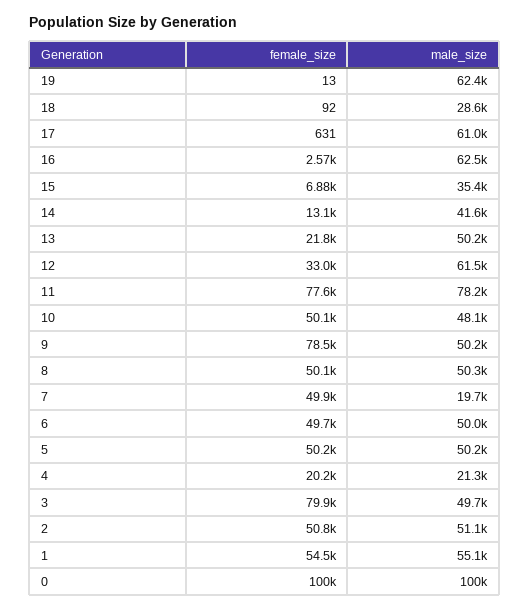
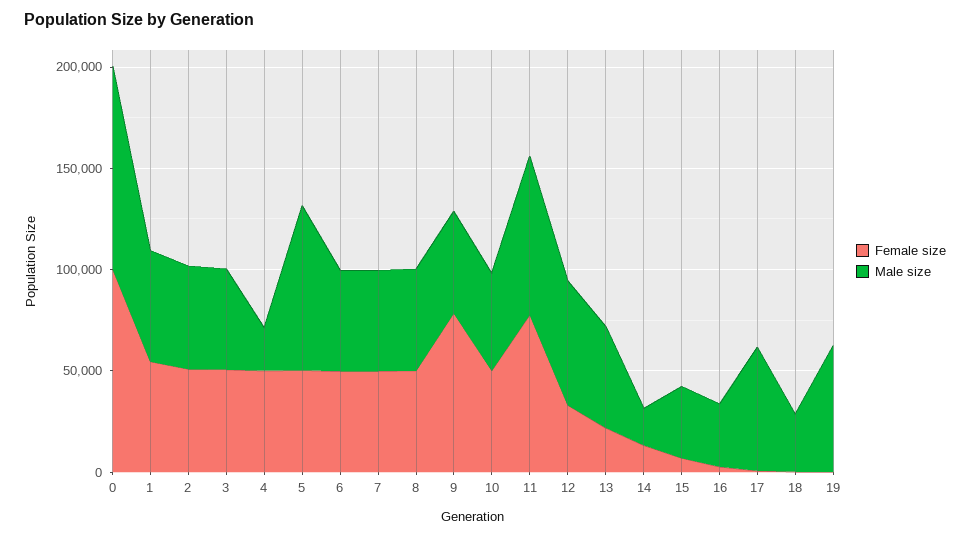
  {
    "female_size": {
      "19": 13,
      "18": 92,
      "17": 631,
      "16": 2570,
      "15": 6880,
      "14": 13100,
      "13": 21800,
      "12": 33000,
      "11": 77600,
      "10": 50100,
      "9": 78500,
      "8": 50100,
      "7": 49900,
      "6": 49700,
      "5": 50200,
-     "4": 20200,
+     "4": 50000,
-     "3": 79900,
+     "3": 50000,
      "2": 50800,
      "1": 54500,
      "0": 100000
    },
    "male_size": {
      "19": 62400,
      "18": 28600,
      "17": 61000,
-     "16": 62500,
+     "16": 30000,
      "15": 35400,
-     "14": 41600,
+     "14": 20000,
      "13": 50200,
      "12": 61500,
      "11": 78200,
      "10": 48100,
      "9": 50200,
      "8": 50300,
-     "7": 19700,
+     "7": 50000,
      "6": 50000,
-     "5": 50200,
+     "5": 80000,
      "4": 21300,
      "3": 49700,
      "2": 51100,
      "1": 55100,
      "0": 100000
    }
  }

